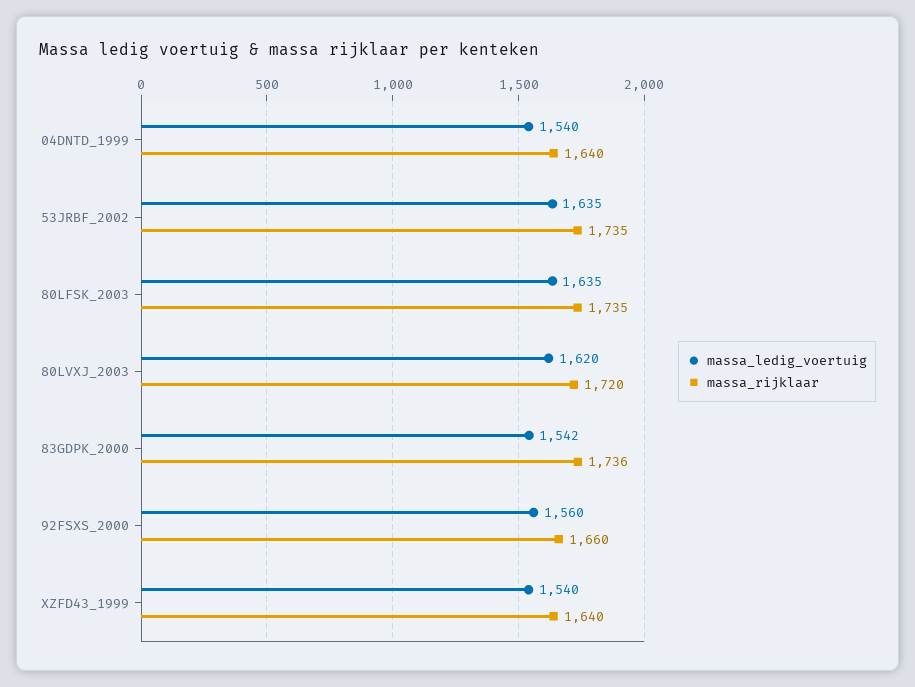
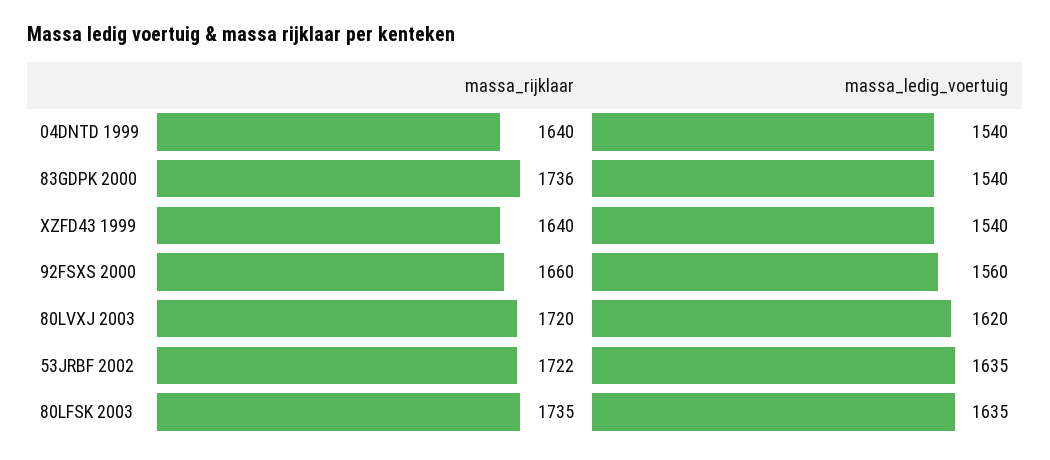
  {
    "massa_ledig_voertuig": {
      "04DNTD_1999": 1540,
      "53JRBF_2002": 1635,
      "80LFSK_2003": 1635,
      "80LVXJ_2003": 1620,
-     "83GDPK_2000": 1542,
+     "83GDPK_2000": 1540,
      "92FSXS_2000": 1560,
      "XZFD43_1999": 1540
    },
    "massa_rijklaar": {
      "04DNTD_1999": 1640,
-     "53JRBF_2002": 1735,
+     "53JRBF_2002": 1722,
      "80LFSK_2003": 1735,
      "80LVXJ_2003": 1720,
      "83GDPK_2000": 1736,
      "92FSXS_2000": 1660,
      "XZFD43_1999": 1640
    }
  }

